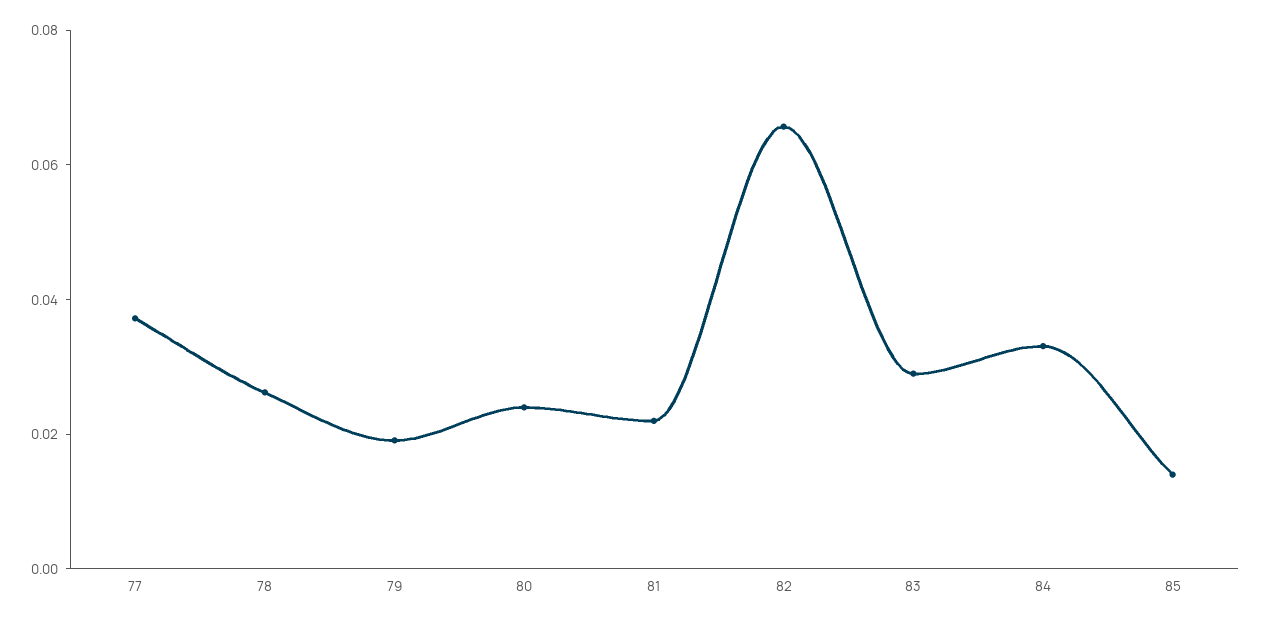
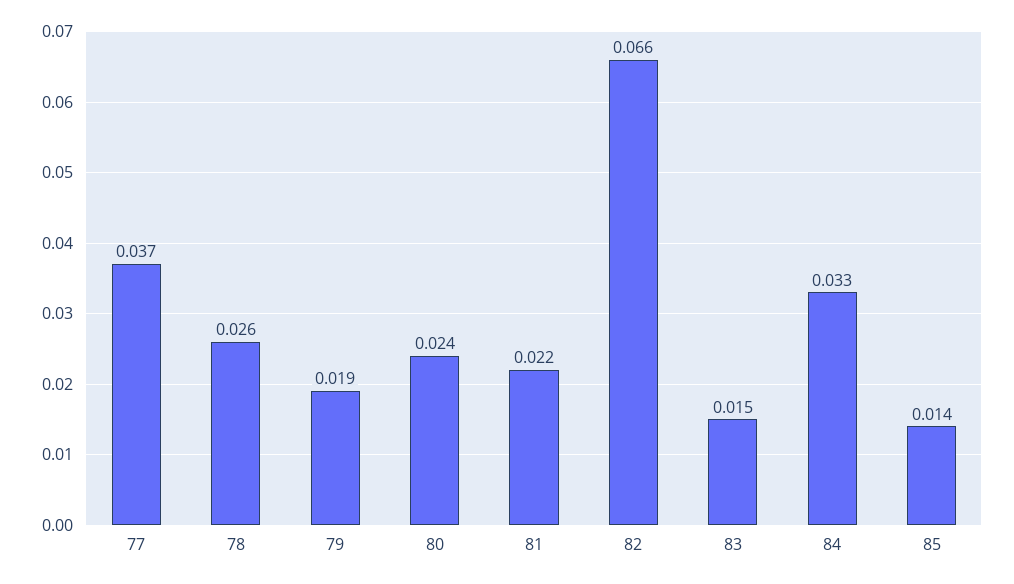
  {
    "77": 0.037,
    "78": 0.026,
    "79": 0.019,
    "80": 0.024,
    "81": 0.022,
    "82": 0.066,
-   "83": 0.03,
+   "83": 0.015,
    "84": 0.033,
    "85": 0.014
  }

